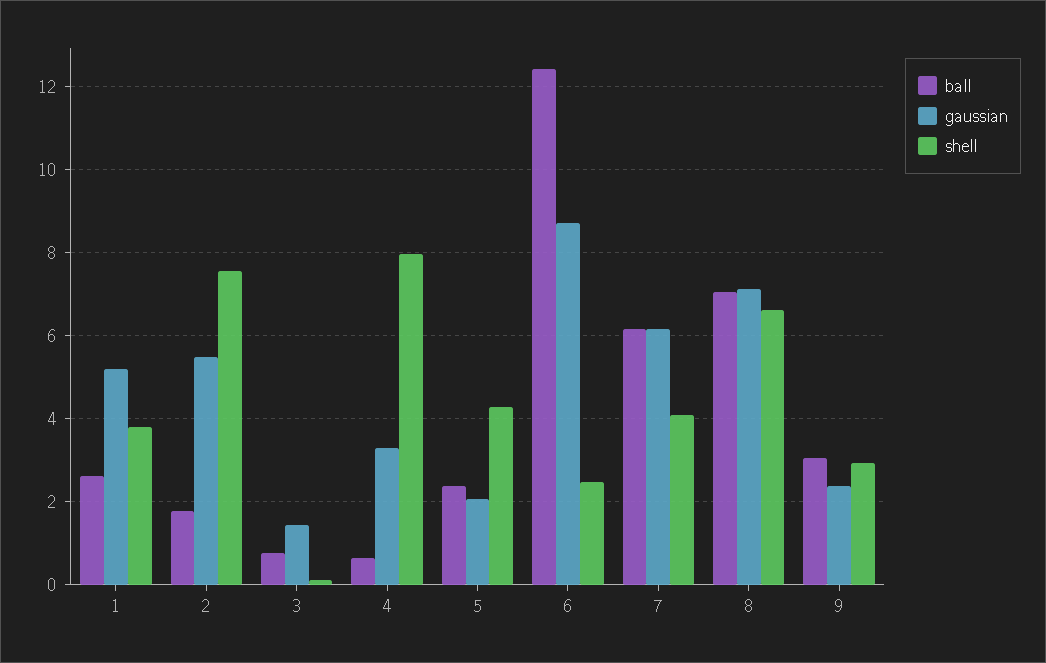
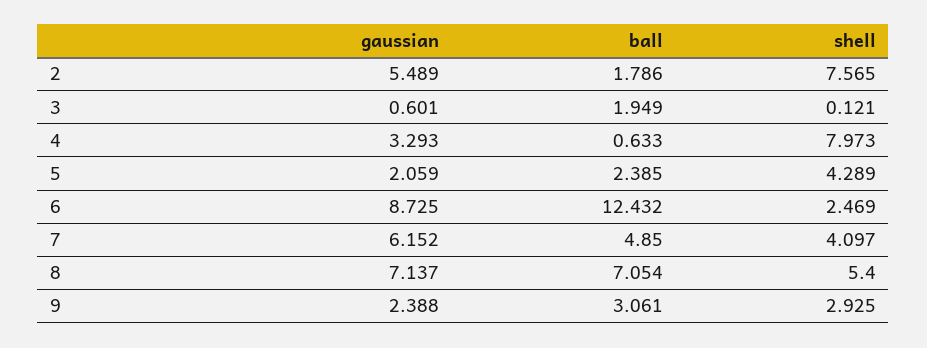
  {
    "ball": {
-     "1": 2.6,
      "2": 1.786,
-     "3": 0.8,
+     "3": 1.949,
      "4": 0.633,
      "5": 2.385,
      "6": 12.432,
-     "7": 6.2,
+     "7": 4.85,
      "8": 7.054,
      "9": 3.061
    },
    "gaussian": {
-     "1": 5.2,
      "2": 5.489,
-     "3": 1.4,
+     "3": 0.601,
      "4": 3.293,
      "5": 2.059,
      "6": 8.725,
      "7": 6.152,
      "8": 7.137,
      "9": 2.388
    },
    "shell": {
-     "1": 3.8,
      "2": 7.565,
      "3": 0.121,
      "4": 7.973,
      "5": 4.289,
      "6": 2.469,
      "7": 4.097,
-     "8": 6.6,
+     "8": 5.4,
      "9": 2.925
    }
  }

